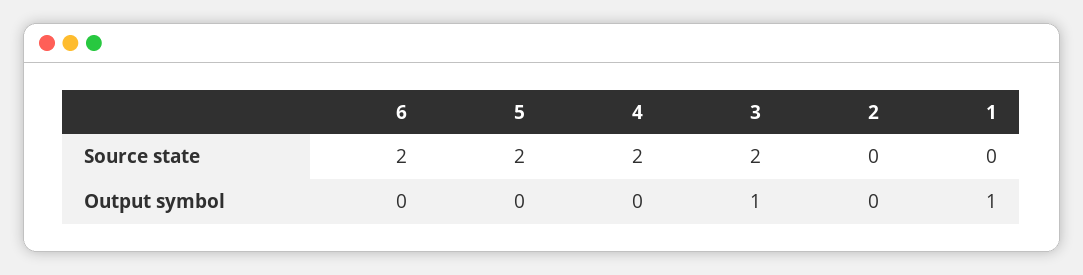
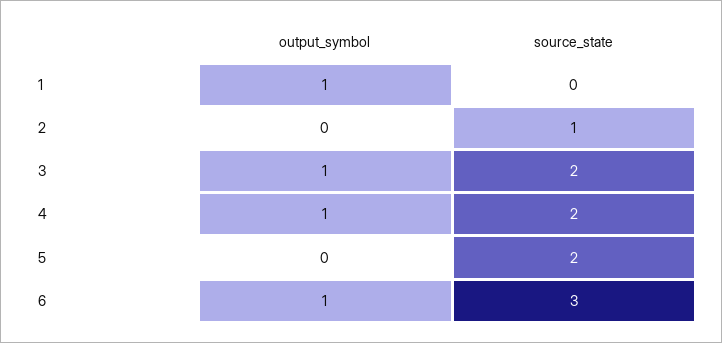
  {
    "6": {
-     "Source state": 2,
+     "Source state": 3,
-     "Output symbol": 0
+     "Output symbol": 1
    },
    "5": {
      "Source state": 2,
      "Output symbol": 0
    },
    "4": {
      "Source state": 2,
-     "Output symbol": 0
+     "Output symbol": 1
    },
    "3": {
      "Source state": 2,
      "Output symbol": 1
    },
    "2": {
-     "Source state": 0,
+     "Source state": 1,
      "Output symbol": 0
    },
    "1": {
      "Source state": 0,
      "Output symbol": 1
    }
  }

